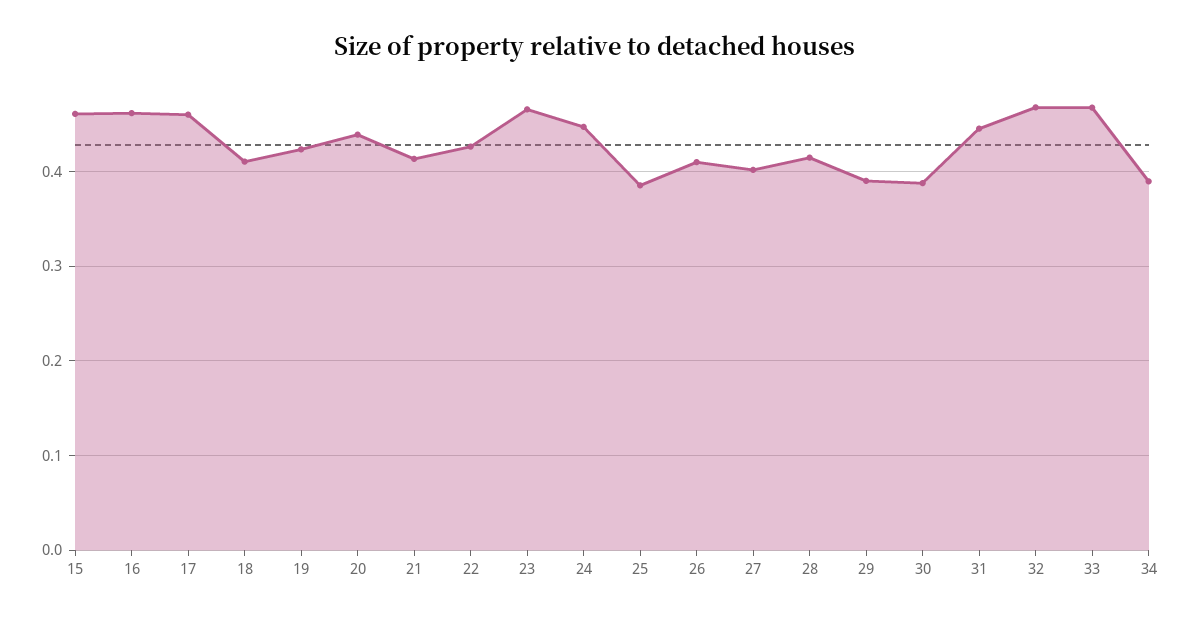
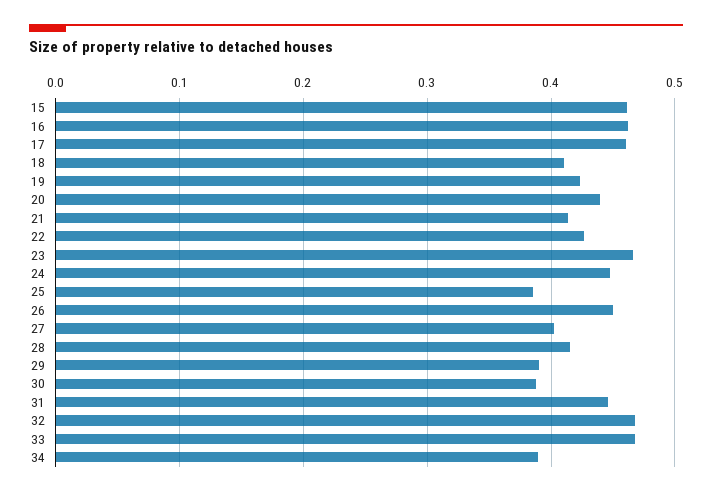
  {
    "15": 0.46,
    "16": 0.46,
    "17": 0.46,
    "18": 0.41,
    "19": 0.42,
    "20": 0.44,
    "21": 0.41,
    "22": 0.43,
    "23": 0.47,
    "24": 0.45,
    "25": 0.39,
-   "26": 0.41,
+   "26": 0.45,
    "27": 0.4,
    "28": 0.41,
    "29": 0.39,
    "30": 0.39,
    "31": 0.45,
    "32": 0.47,
    "33": 0.47,
    "34": 0.39
  }

